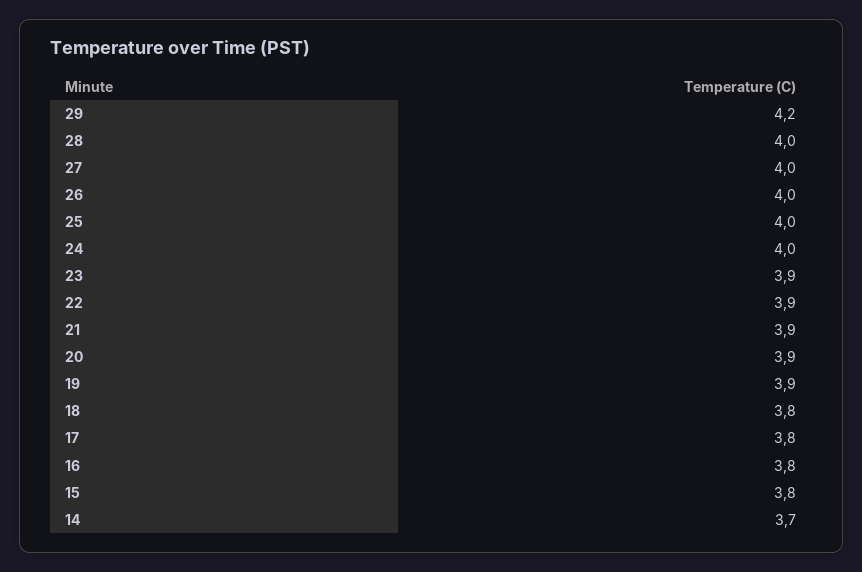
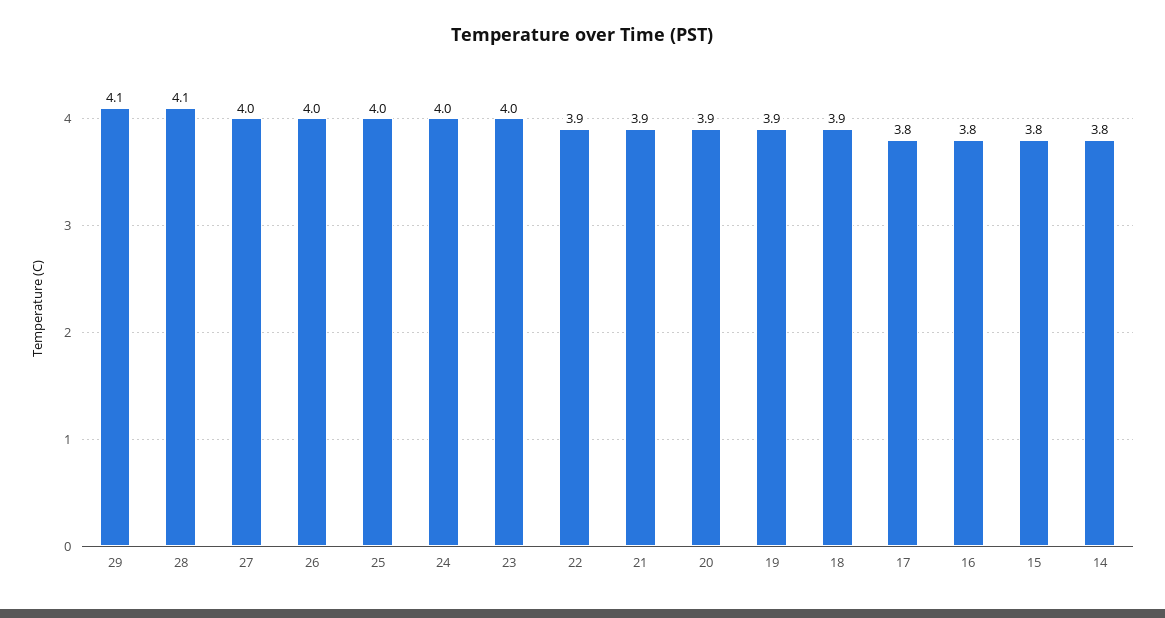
  {
-   "29": 4.2,
+   "29": 4.1,
-   "28": 4,
+   "28": 4.1,
    "27": 4,
    "26": 4,
    "25": 4,
    "24": 4,
-   "23": 3.9,
+   "23": 4,
    "22": 3.9,
    "21": 3.9,
    "20": 3.9,
    "19": 3.9,
-   "18": 3.8,
+   "18": 3.9,
    "17": 3.8,
    "16": 3.8,
    "15": 3.8,
-   "14": 3.7
+   "14": 3.8
  }

